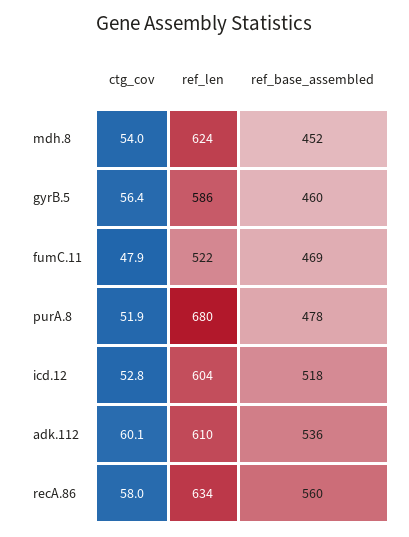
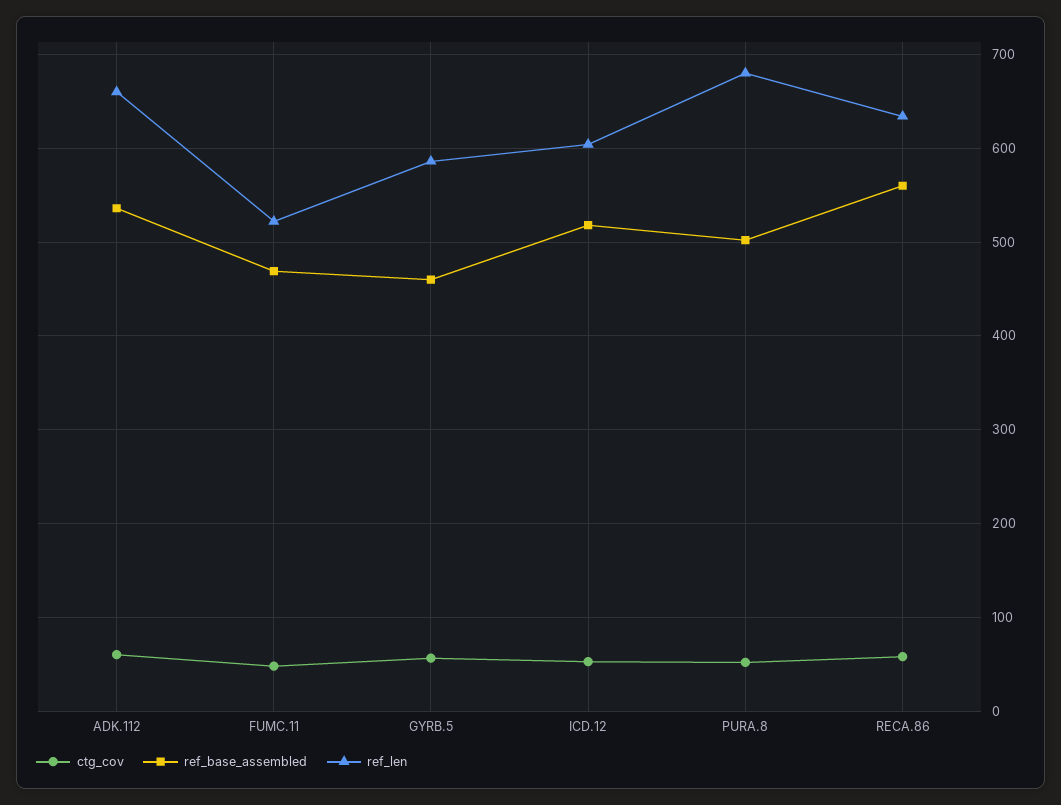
  {
    "ctg_cov": {
-     "mdh.8": 54,
      "gyrB.5": 56.4,
      "fumC.11": 47.9,
      "purA.8": 51.9,
      "icd.12": 52.8,
      "adk.112": 60.1,
      "recA.86": 58
    },
    "ref_len": {
-     "mdh.8": 624,
      "gyrB.5": 586,
      "fumC.11": 522,
      "purA.8": 680,
      "icd.12": 604,
-     "adk.112": 610,
+     "adk.112": 660,
      "recA.86": 634
    },
    "ref_base_assembled": {
-     "mdh.8": 452,
      "gyrB.5": 460,
      "fumC.11": 469,
-     "purA.8": 478,
+     "purA.8": 500,
      "icd.12": 518,
      "adk.112": 536,
      "recA.86": 560
    }
  }

